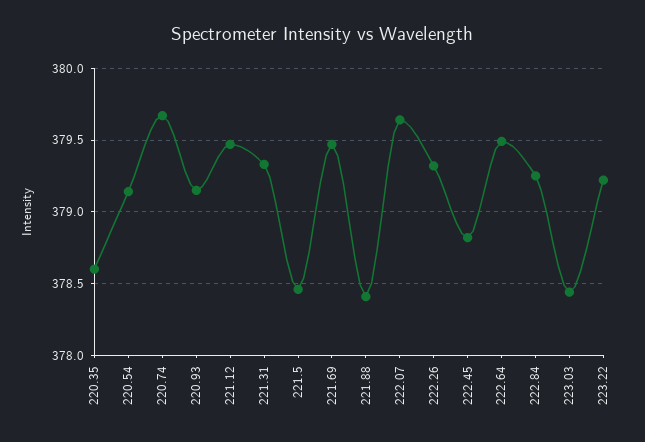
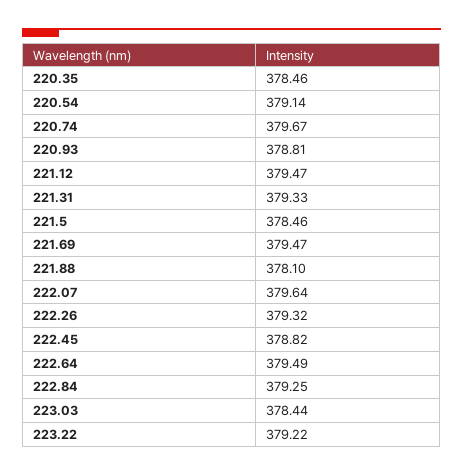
  {
-   "220.35": 378.6,
+   "220.35": 378.46,
    "220.54": 379.14,
    "220.74": 379.67,
-   "220.93": 379.15,
+   "220.93": 378.81,
    "221.12": 379.47,
    "221.31": 379.33,
    "221.5": 378.46,
    "221.69": 379.47,
-   "221.88": 378.4,
+   "221.88": 378.1,
    "222.07": 379.64,
    "222.26": 379.32,
    "222.45": 378.82,
    "222.64": 379.49,
    "222.84": 379.25,
    "223.03": 378.44,
    "223.22": 379.22
  }

